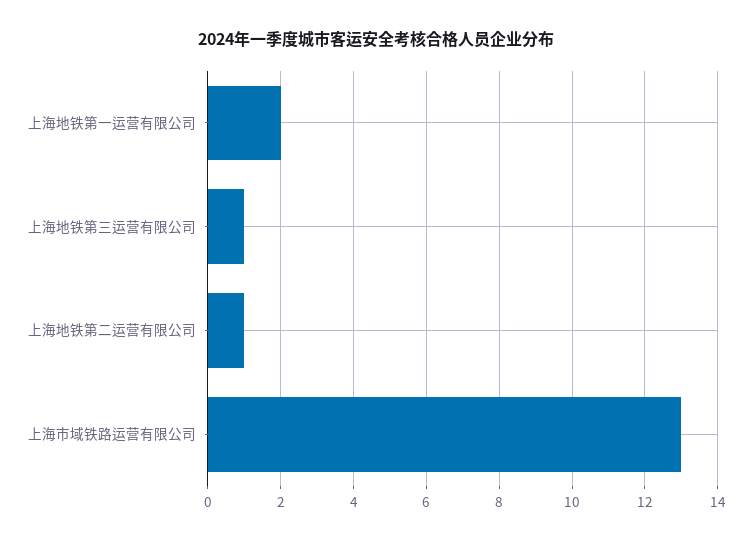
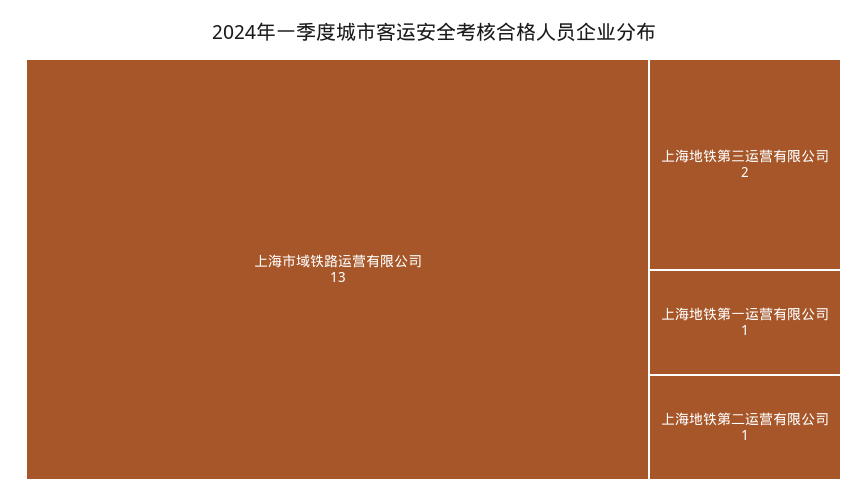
  {
-   "上海地铁第一运营有限公司": 2,
+   "上海地铁第一运营有限公司": 1,
-   "上海地铁第三运营有限公司": 1,
+   "上海地铁第三运营有限公司": 2,
    "上海地铁第二运营有限公司": 1,
    "上海市域铁路运营有限公司": 13
  }

